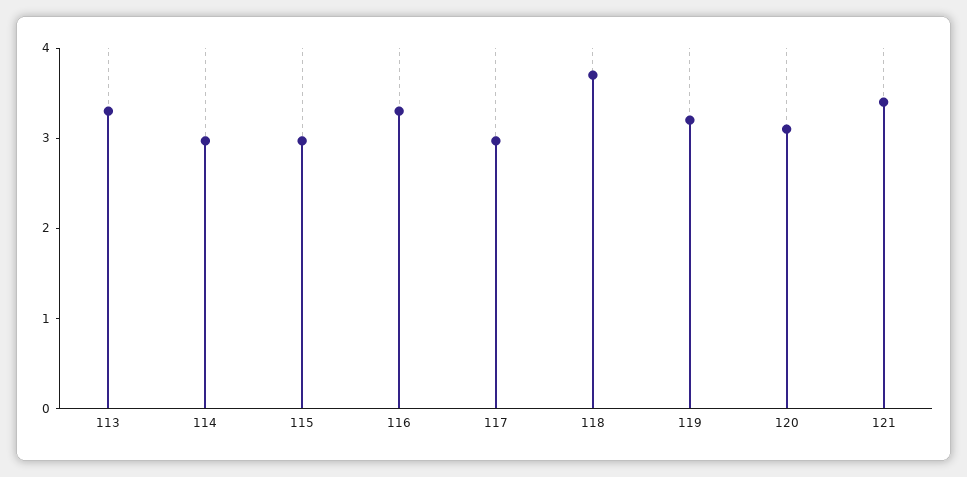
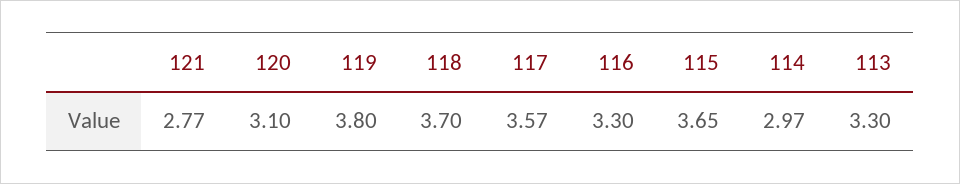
  {
    "113": 3.3,
    "114": 2.97,
-   "115": 3,
+   "115": 3.65,
    "116": 3.3,
-   "117": 3,
+   "117": 3.57,
    "118": 3.7,
-   "119": 3.2,
+   "119": 3.8,
    "120": 3.1,
-   "121": 3.4
+   "121": 2.77
  }

